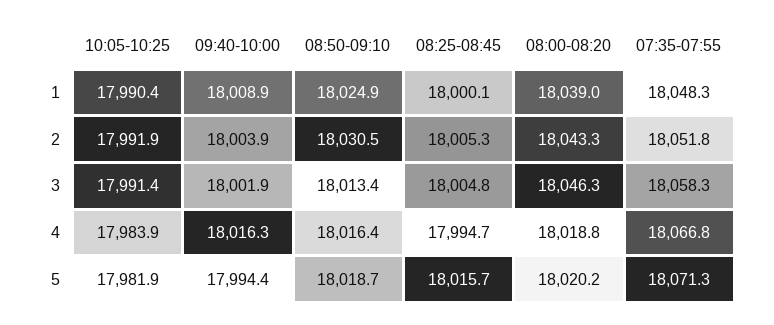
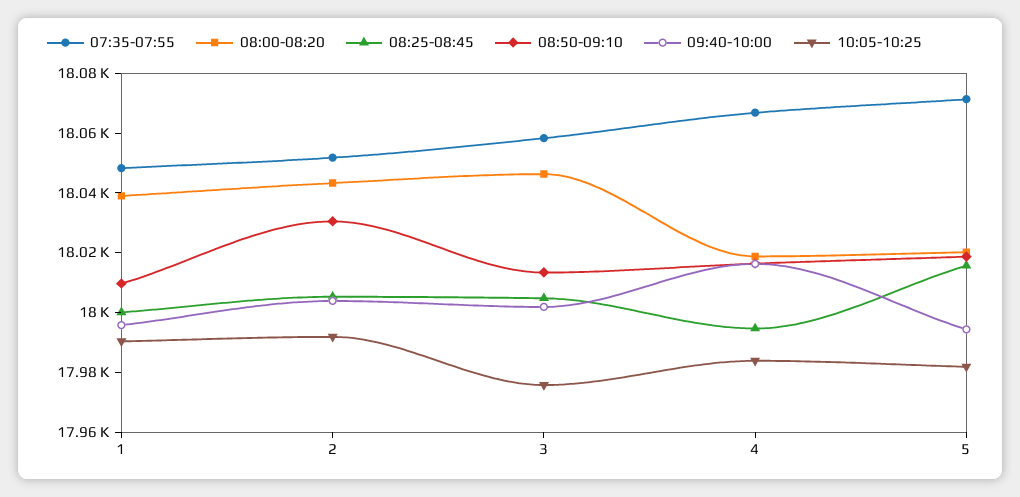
  {
    "10:05-10:25": {
      "1": 17990.4,
      "2": 17991.9,
-     "3": 17991.4,
+     "3": 17975,
      "4": 17983.9,
      "5": 17981.9
    },
    "09:40-10:00": {
-     "1": 18008.9,
+     "1": 17995,
      "2": 18003.9,
      "3": 18001.9,
      "4": 18016.3,
      "5": 17994.4
    },
    "08:50-09:10": {
-     "1": 18024.9,
+     "1": 18010,
      "2": 18030.5,
      "3": 18013.4,
      "4": 18016.4,
      "5": 18018.7
    },
    "08:25-08:45": {
      "1": 18000.1,
      "2": 18005.3,
      "3": 18004.8,
      "4": 17994.7,
      "5": 18015.7
    },
    "08:00-08:20": {
      "1": 18039,
      "2": 18043.3,
      "3": 18046.3,
      "4": 18018.8,
      "5": 18020.2
    },
    "07:35-07:55": {
      "1": 18048.3,
      "2": 18051.8,
      "3": 18058.3,
      "4": 18066.8,
      "5": 18071.3
    }
  }

